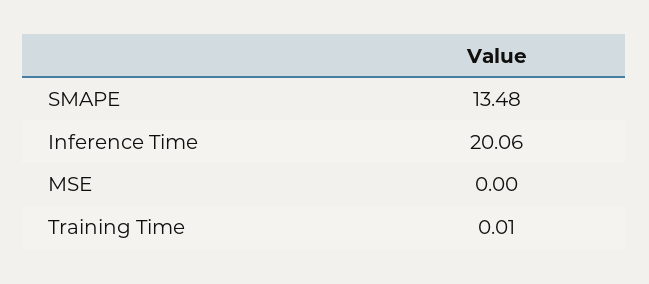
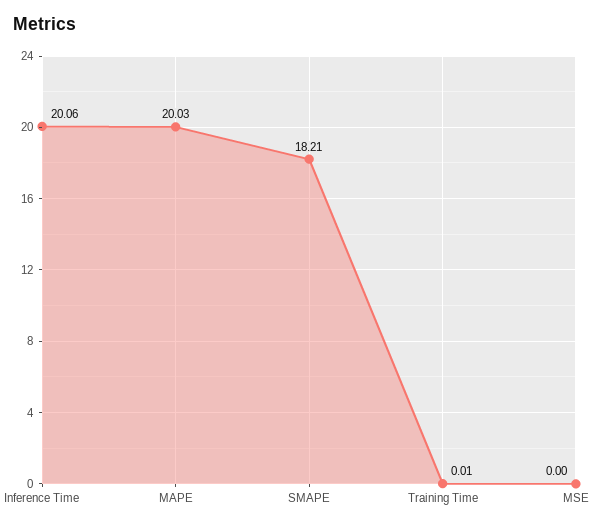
  {
-   "SMAPE": 13.48,
+   "SMAPE": 18.21,
    "Inference Time": 20.06,
    "MSE": 0,
-   "Training Time": 0.01
+   "Training Time": 0.01,
+   "MAPE": 20.03
  }

